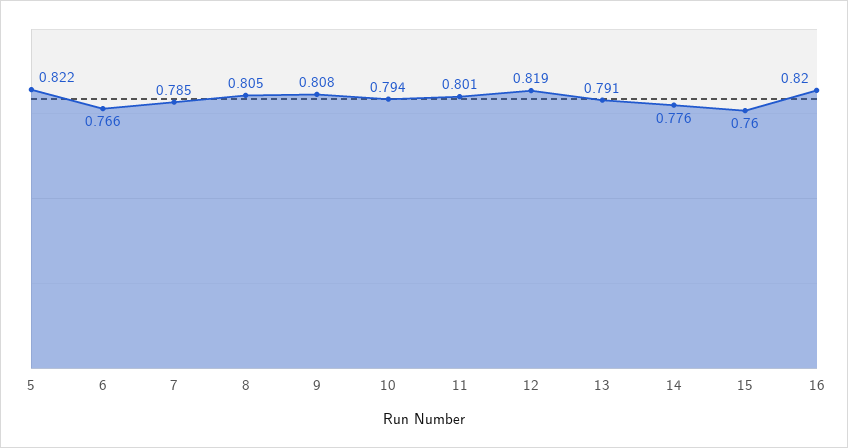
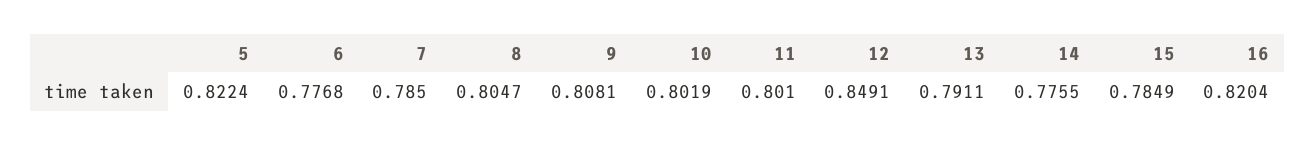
  {
    "5": 0.8224,
-   "6": 0.766,
+   "6": 0.7768,
    "7": 0.785,
    "8": 0.8047,
    "9": 0.8081,
-   "10": 0.794,
+   "10": 0.8019,
    "11": 0.801,
-   "12": 0.819,
+   "12": 0.8491,
    "13": 0.7911,
    "14": 0.7755,
-   "15": 0.76,
+   "15": 0.7849,
    "16": 0.8204
  }

